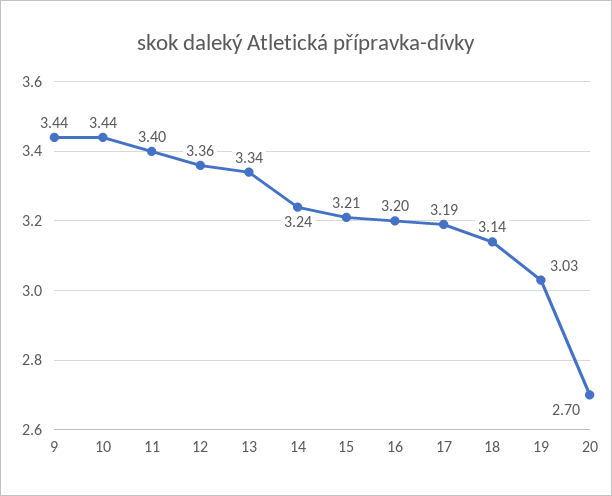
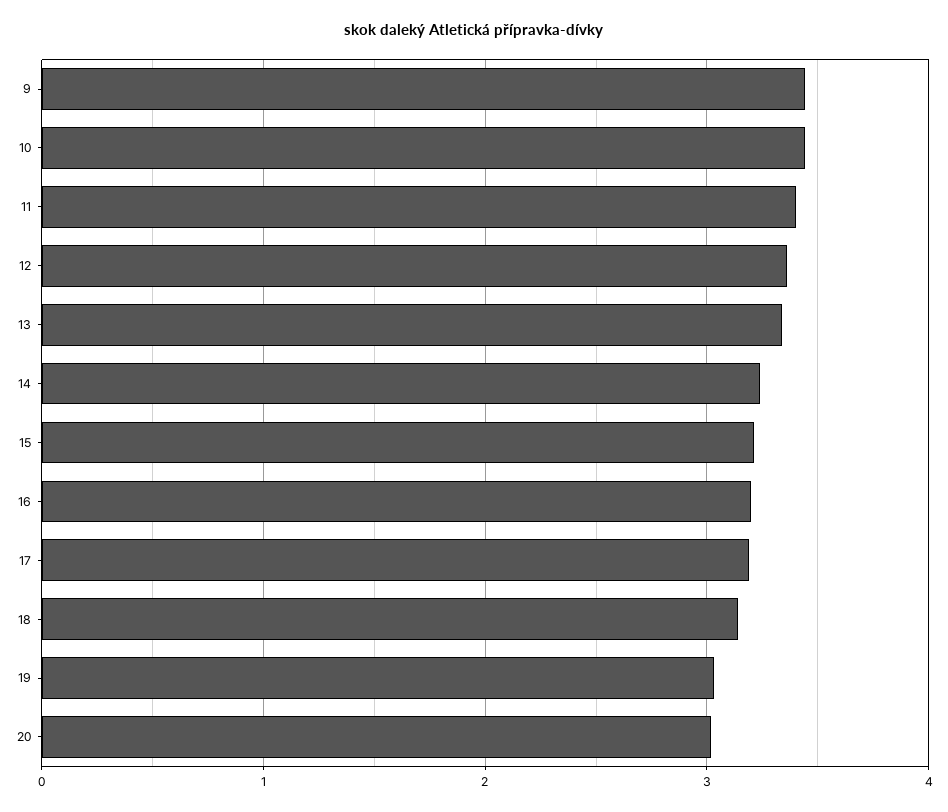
  {
    "9": 3.44,
    "10": 3.44,
    "11": 3.4,
    "12": 3.36,
    "13": 3.34,
    "14": 3.24,
    "15": 3.21,
    "16": 3.2,
    "17": 3.19,
    "18": 3.14,
    "19": 3.03,
-   "20": 2.7
+   "20": 3
  }

